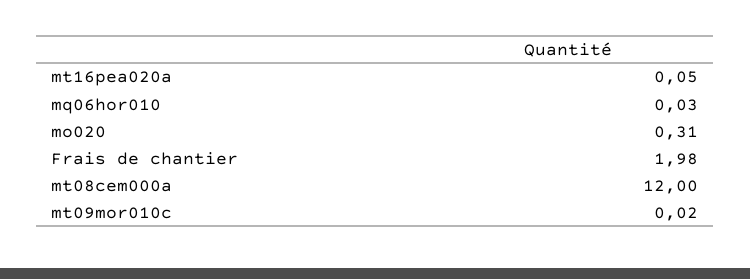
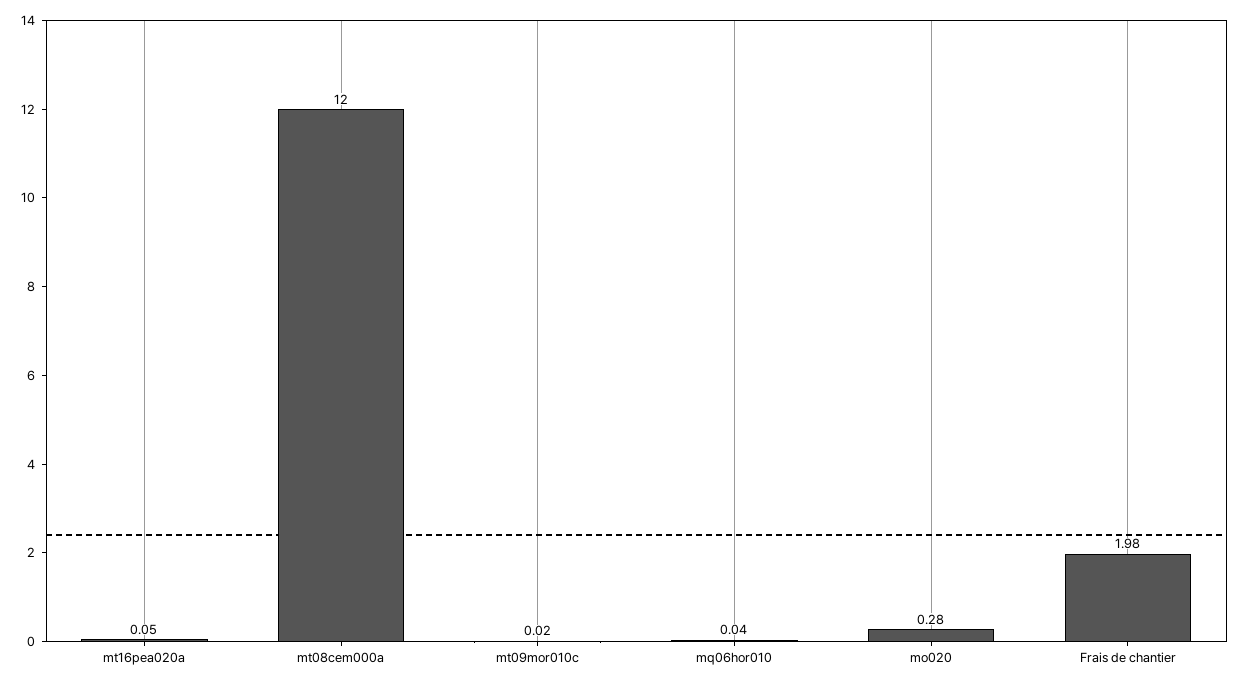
  {
    "mt16pea020a": 0.05,
-   "mq06hor010": 0.03,
+   "mq06hor010": 0.04,
-   "mo020": 0.31,
+   "mo020": 0.28,
    "Frais de chantier": 1.98,
    "mt08cem000a": 12,
    "mt09mor010c": 0.02
  }

